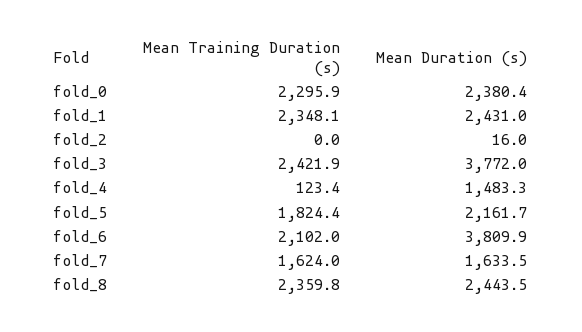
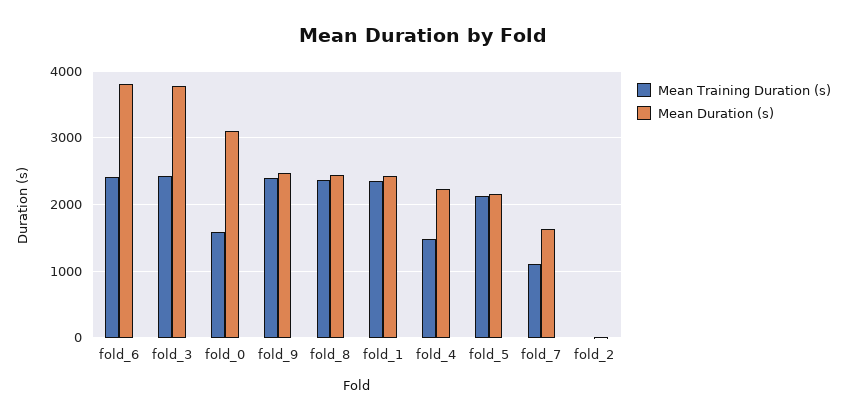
  {
    "Mean Training Duration (s)": {
-     "fold_0": 2295.9,
+     "fold_0": 1600,
      "fold_1": 2348.1,
      "fold_2": 0,
      "fold_3": 2421.9,
-     "fold_4": 123.4,
+     "fold_4": 1500,
-     "fold_5": 1824.4,
+     "fold_5": 2100,
-     "fold_6": 2102,
+     "fold_6": 2400,
-     "fold_7": 1624,
+     "fold_7": 1100,
-     "fold_8": 2359.8
+     "fold_8": 2359.8,
+     "fold_9": 2400
    },
    "Mean Duration (s)": {
-     "fold_0": 2380.4,
+     "fold_0": 3100,
      "fold_1": 2431,
      "fold_2": 16,
      "fold_3": 3772,
-     "fold_4": 1483.3,
+     "fold_4": 2200,
      "fold_5": 2161.7,
      "fold_6": 3809.9,
      "fold_7": 1633.5,
-     "fold_8": 2443.5
+     "fold_8": 2443.5,
+     "fold_9": 2500
    }
  }

